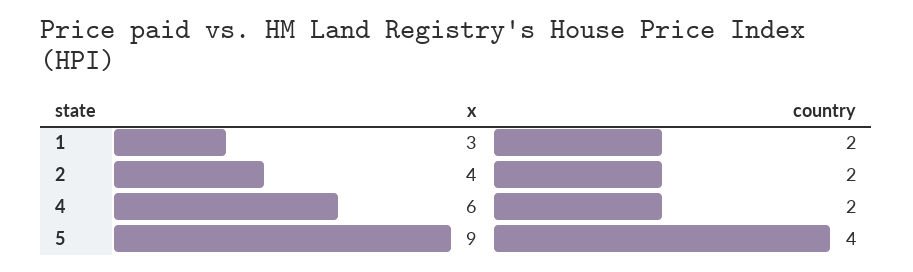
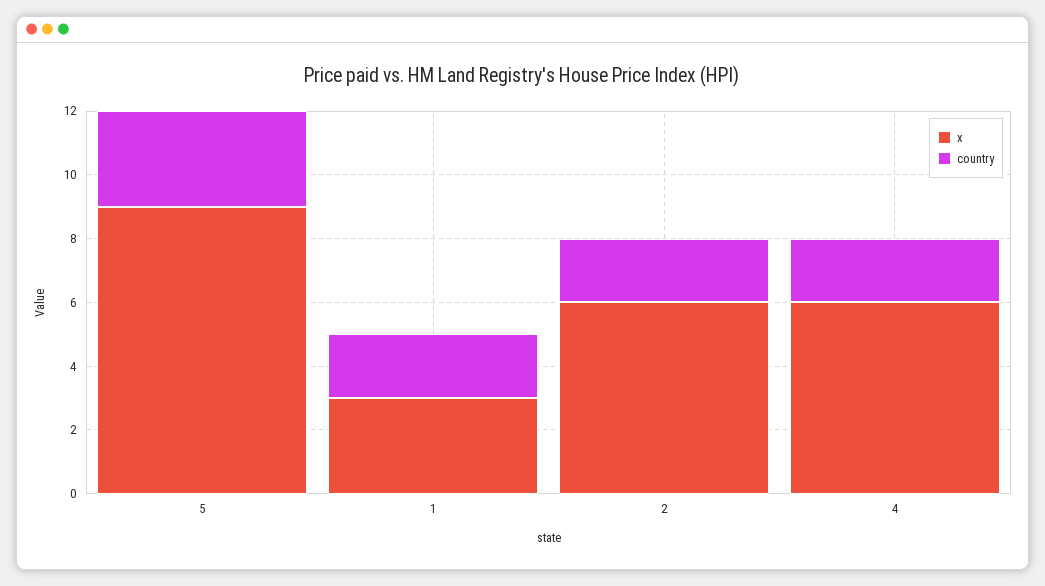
  {
    "x": {
      "1": 3,
-     "2": 4,
+     "2": 6,
      "4": 6,
      "5": 9
    },
    "country": {
      "1": 2,
      "2": 2,
      "4": 2,
-     "5": 4
+     "5": 3
    }
  }

